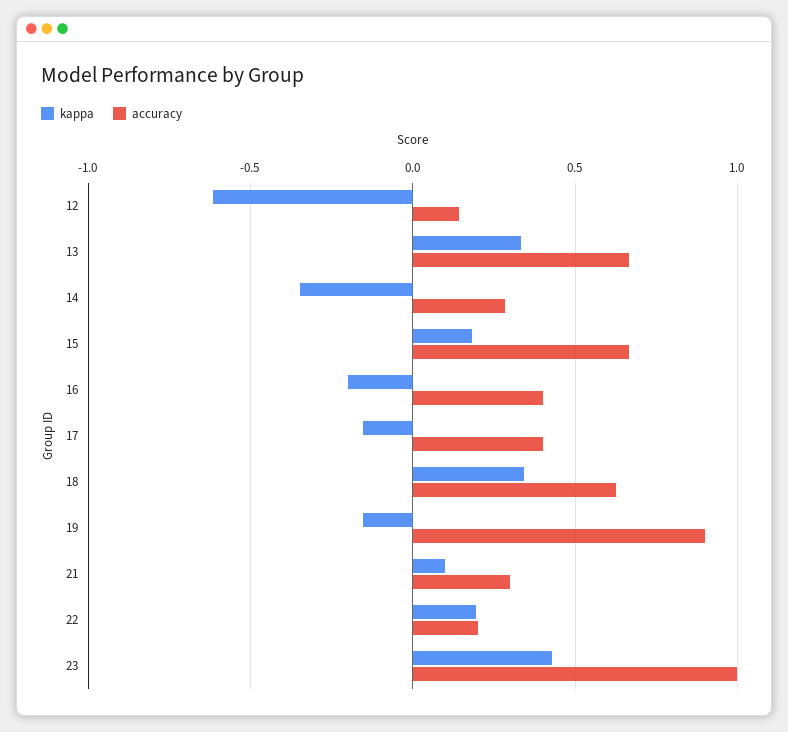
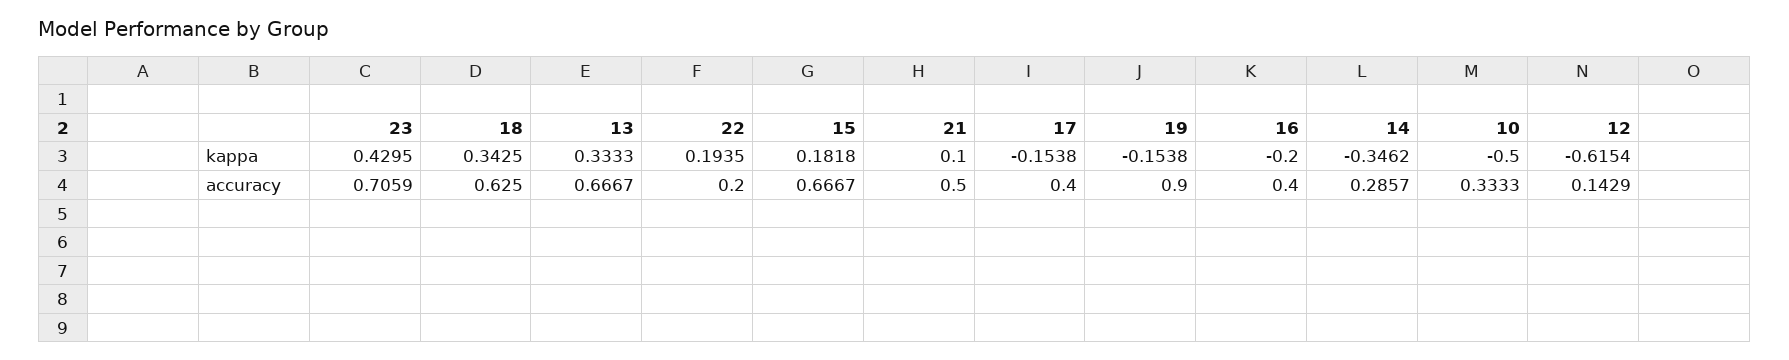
  {
    "kappa": {
      "12": -0.6154,
      "13": 0.3333,
      "14": -0.3462,
      "15": 0.1818,
      "16": -0.2,
      "17": -0.1538,
      "18": 0.3425,
      "19": -0.1538,
      "21": 0.1,
      "22": 0.1935,
-     "23": 0.4295
+     "23": 0.4295,
+     "10": -0.5
    },
    "accuracy": {
      "12": 0.1429,
      "13": 0.6667,
      "14": 0.2857,
      "15": 0.6667,
      "16": 0.4,
      "17": 0.4,
      "18": 0.625,
      "19": 0.9,
-     "21": 0.3,
+     "21": 0.5,
      "22": 0.2,
-     "23": 1
+     "23": 0.7059,
+     "10": 0.3333
    }
  }

